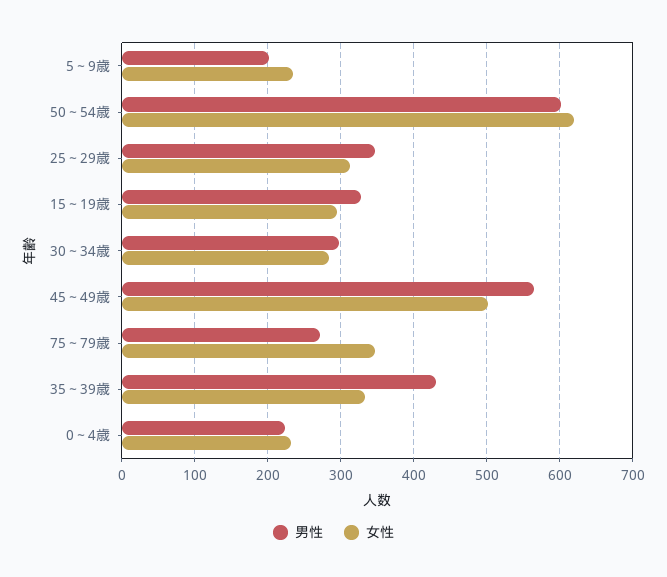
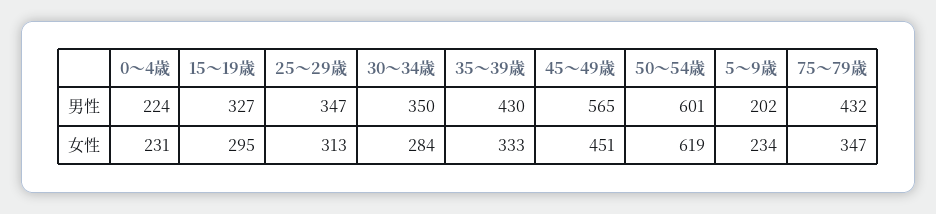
  {
    "男性": {
      "5～9歳": 202,
      "50～54歳": 601,
      "25～29歳": 347,
      "15～19歳": 327,
-     "30～34歳": 300,
+     "30～34歳": 350,
      "45～49歳": 565,
-     "75～79歳": 270,
+     "75～79歳": 432,
      "35～39歳": 430,
      "0～4歳": 224
    },
    "女性": {
      "5～9歳": 234,
      "50～54歳": 619,
      "25～29歳": 313,
      "15～19歳": 295,
      "30～34歳": 284,
-     "45～49歳": 500,
+     "45～49歳": 451,
      "75～79歳": 347,
      "35～39歳": 333,
      "0～4歳": 231
    }
  }

